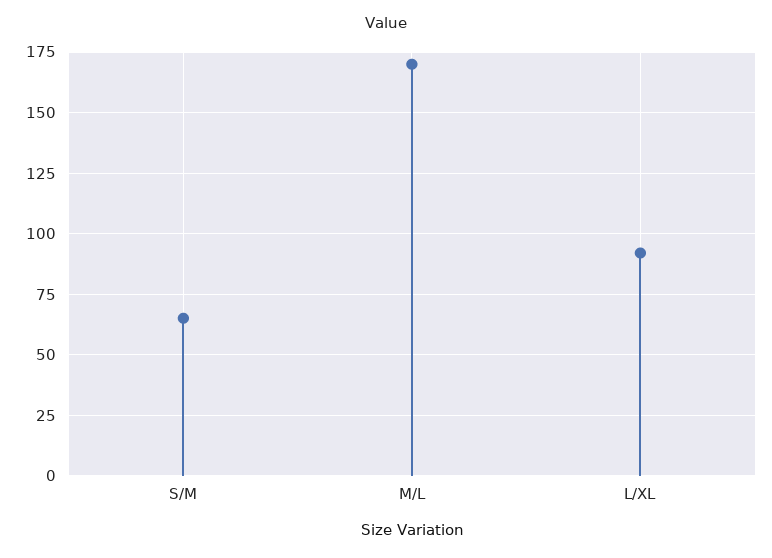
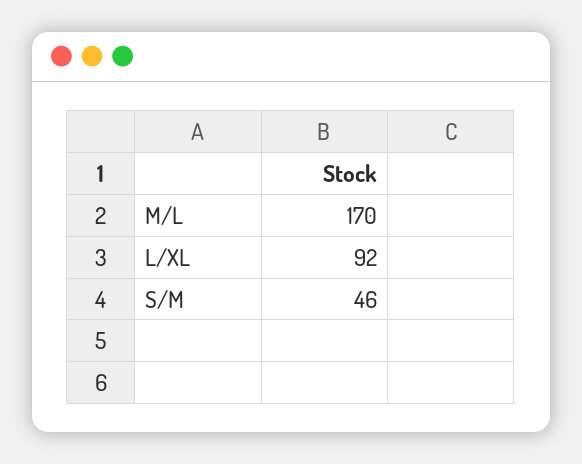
  {
-   "S/M": 65,
+   "S/M": 46,
    "M/L": 170,
    "L/XL": 92
  }

